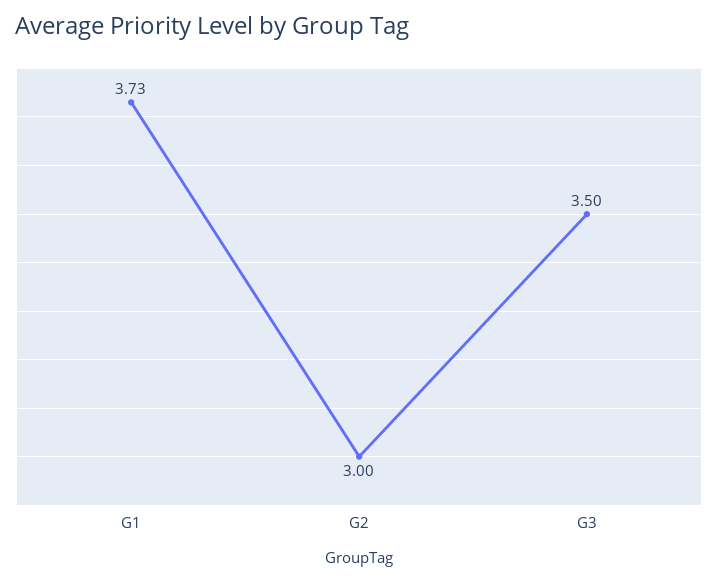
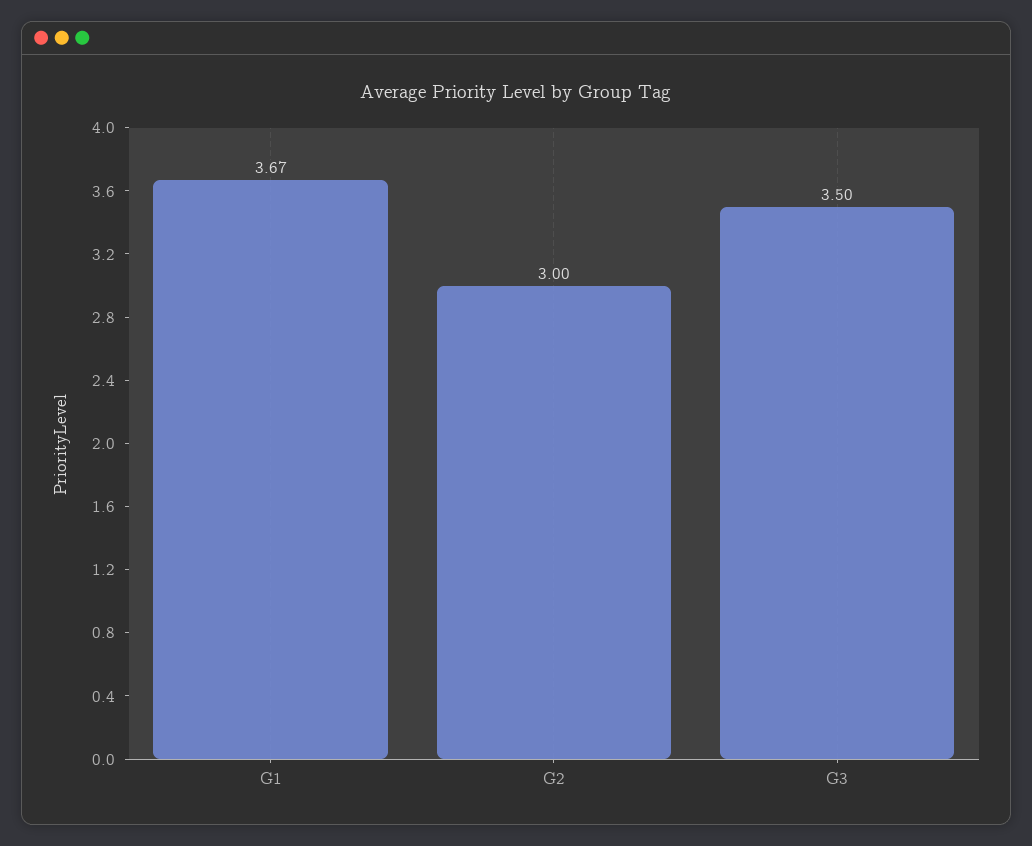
  {
-   "G1": 3.73,
+   "G1": 3.67,
    "G2": 3,
    "G3": 3.5
  }

